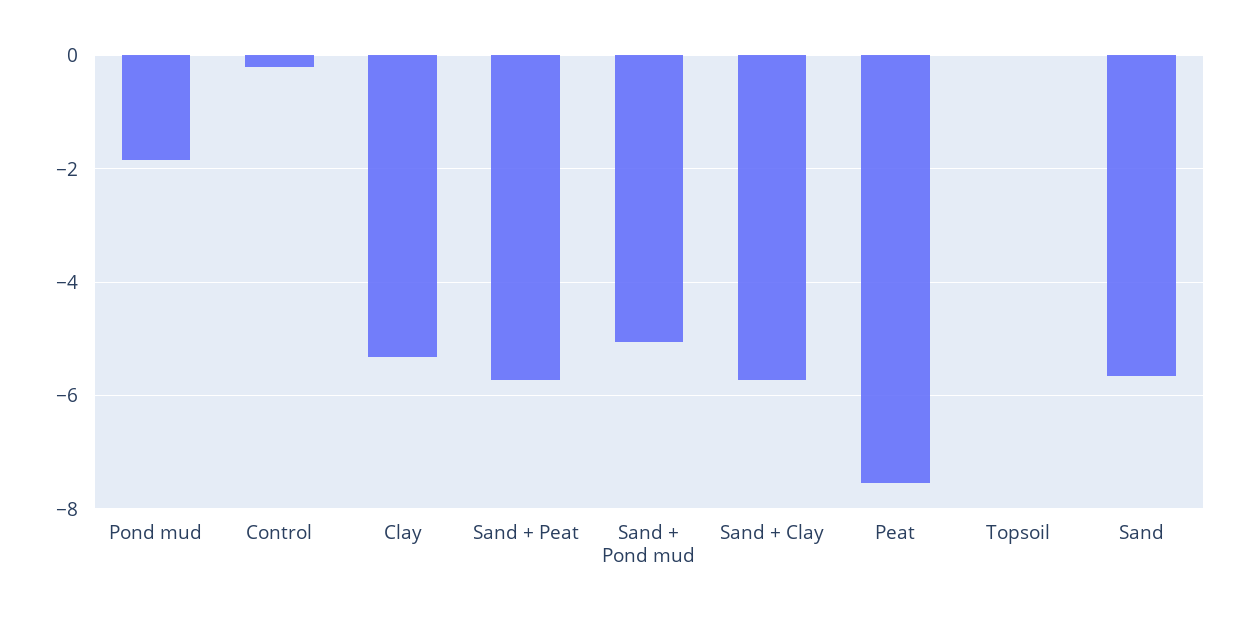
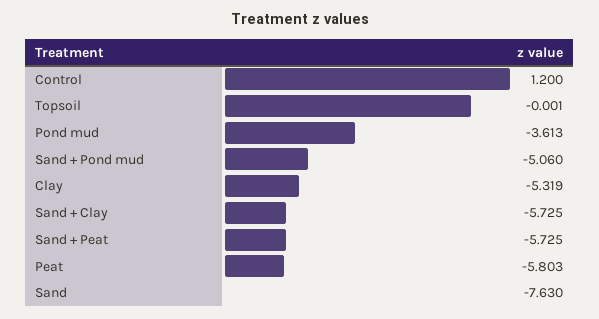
  {
-   "Pond mud": -1.8,
+   "Pond mud": -3.613,
-   "Control": -0.2,
+   "Control": 1.2,
    "Clay": -5.319,
    "Sand + Peat": -5.725,
    "Sand + Pond mud": -5.06,
    "Sand + Clay": -5.725,
-   "Peat": -7.6,
+   "Peat": -5.803,
    "Topsoil": -0.001,
-   "Sand": -5.6
+   "Sand": -7.63
  }

